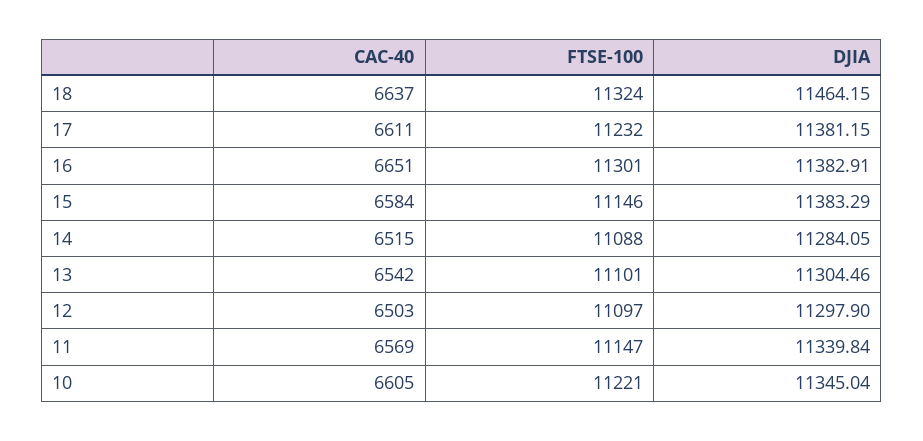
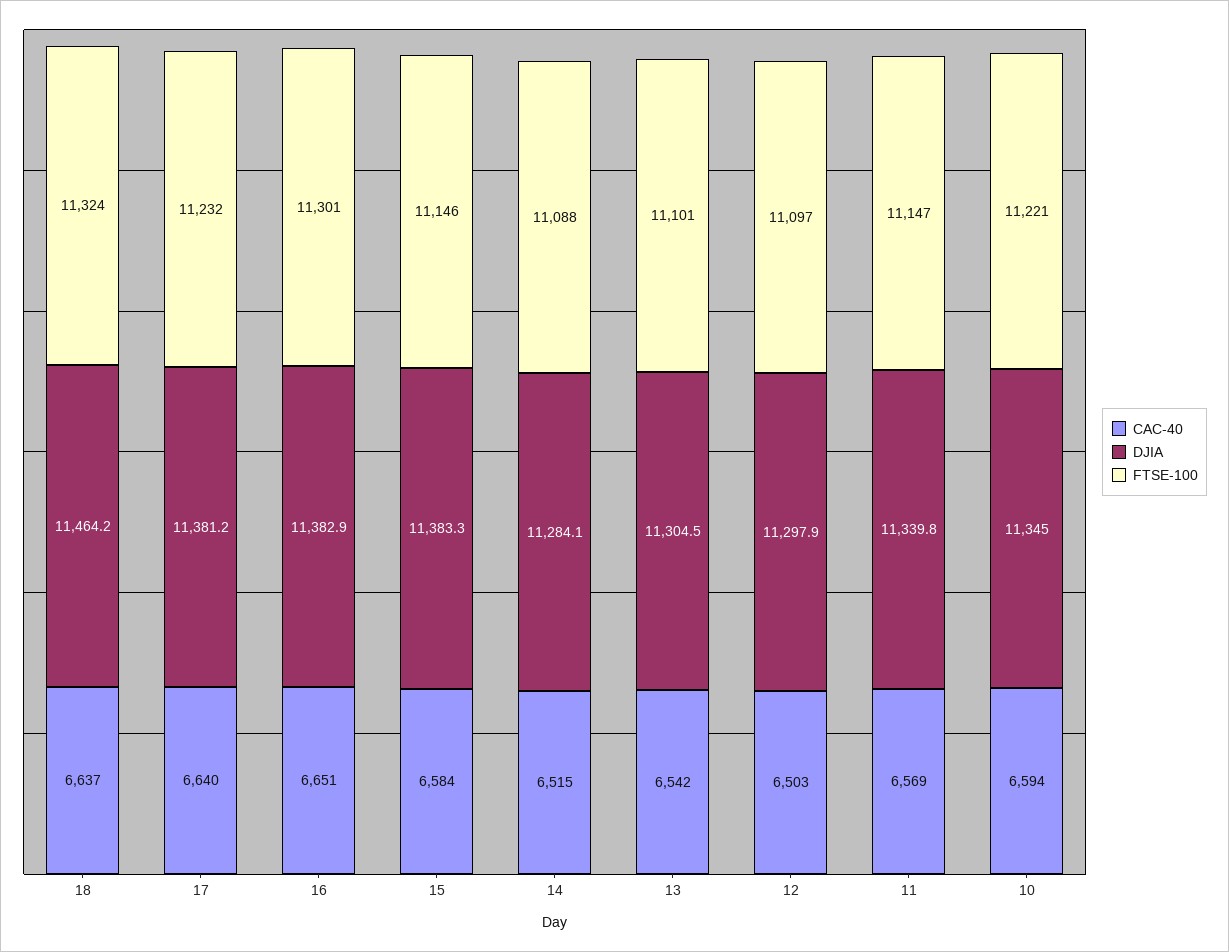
  {
    "CAC-40": {
      "18": 6637,
-     "17": 6611,
+     "17": 6640,
      "16": 6651,
      "15": 6584,
      "14": 6515,
      "13": 6542,
      "12": 6503,
      "11": 6569,
-     "10": 6605
+     "10": 6594
    },
    "FTSE-100": {
      "18": 11324,
      "17": 11232,
      "16": 11301,
      "15": 11146,
      "14": 11088,
      "13": 11101,
      "12": 11097,
      "11": 11147,
      "10": 11221
    },
    "DJIA": {
      "18": 11464.15,
      "17": 11381.15,
      "16": 11382.91,
      "15": 11383.29,
      "14": 11284.05,
      "13": 11304.46,
      "12": 11297.9,
      "11": 11339.84,
      "10": 11345.04
    }
  }

